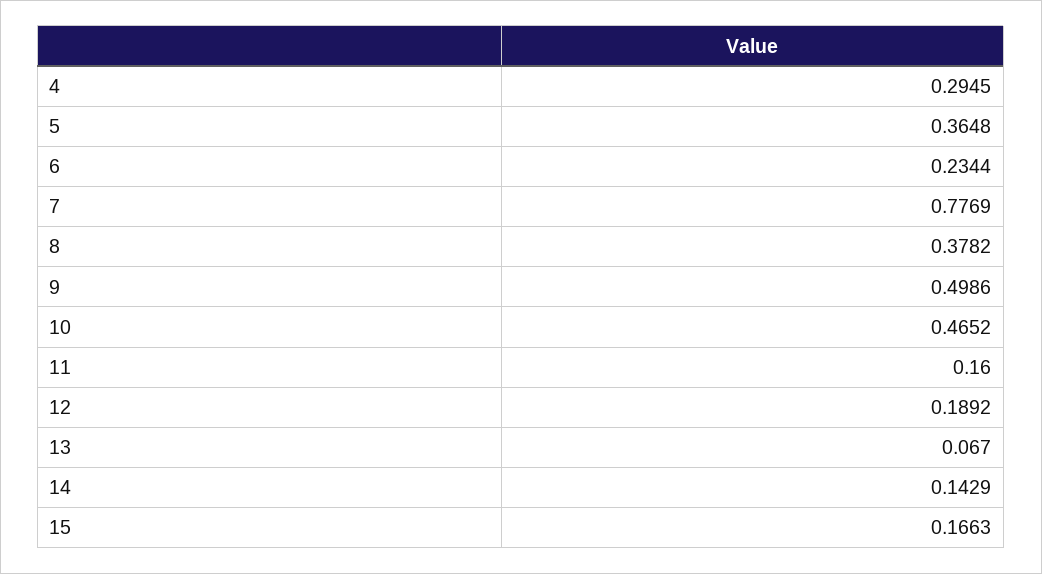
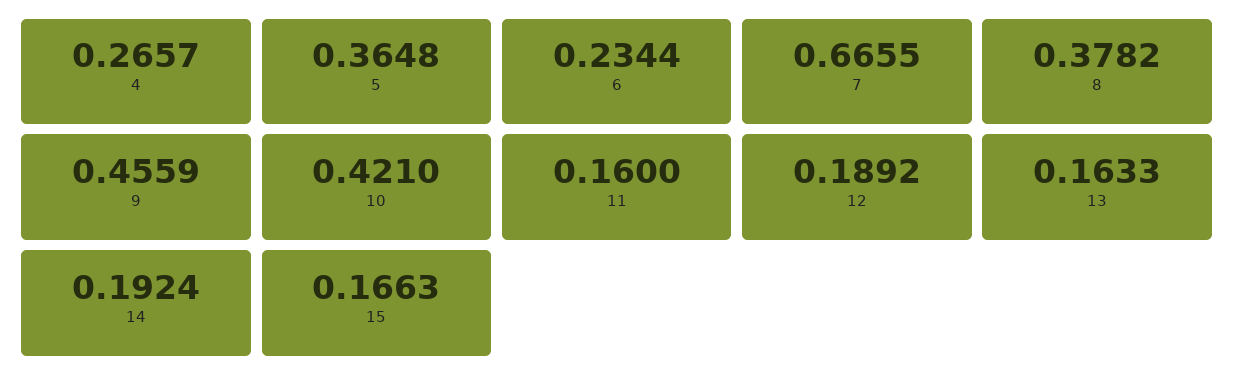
  {
-   "4": 0.2945,
+   "4": 0.2657,
    "5": 0.3648,
    "6": 0.2344,
-   "7": 0.7769,
+   "7": 0.6655,
    "8": 0.3782,
-   "9": 0.4986,
+   "9": 0.4559,
-   "10": 0.4652,
+   "10": 0.421,
    "11": 0.16,
    "12": 0.1892,
-   "13": 0.067,
+   "13": 0.1633,
-   "14": 0.1429,
+   "14": 0.1924,
    "15": 0.1663
  }

